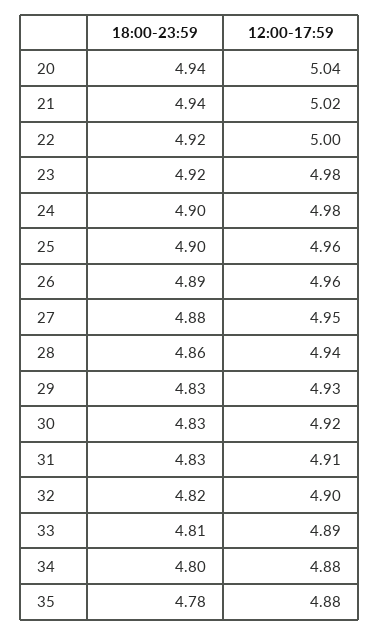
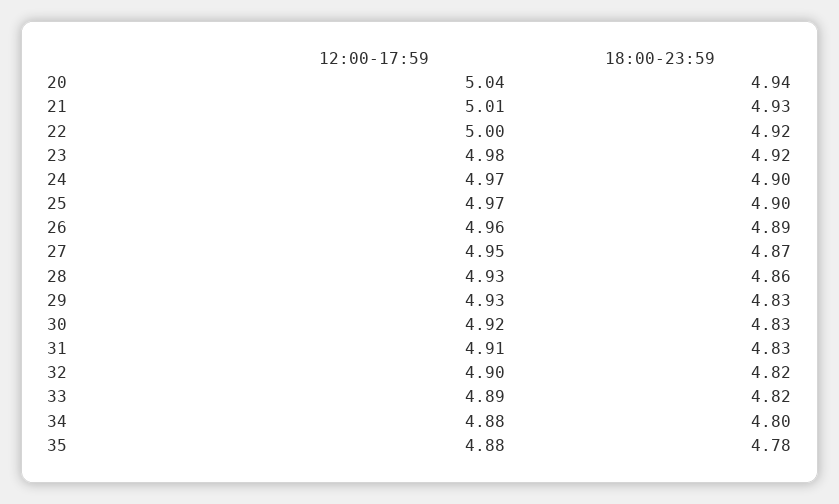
  {
    "18:00-23:59": {
      "20": 4.94,
-     "21": 4.94,
+     "21": 4.93,
      "22": 4.92,
      "23": 4.92,
      "24": 4.9,
      "25": 4.9,
      "26": 4.89,
-     "27": 4.88,
+     "27": 4.87,
      "28": 4.86,
      "29": 4.83,
      "30": 4.83,
      "31": 4.83,
      "32": 4.82,
-     "33": 4.81,
+     "33": 4.82,
      "34": 4.8,
      "35": 4.78
    },
    "12:00-17:59": {
      "20": 5.04,
-     "21": 5.02,
+     "21": 5.01,
      "22": 5,
      "23": 4.98,
-     "24": 4.98,
+     "24": 4.97,
-     "25": 4.96,
+     "25": 4.97,
      "26": 4.96,
      "27": 4.95,
-     "28": 4.94,
+     "28": 4.93,
      "29": 4.93,
      "30": 4.92,
      "31": 4.91,
      "32": 4.9,
      "33": 4.89,
      "34": 4.88,
      "35": 4.88
    }
  }

